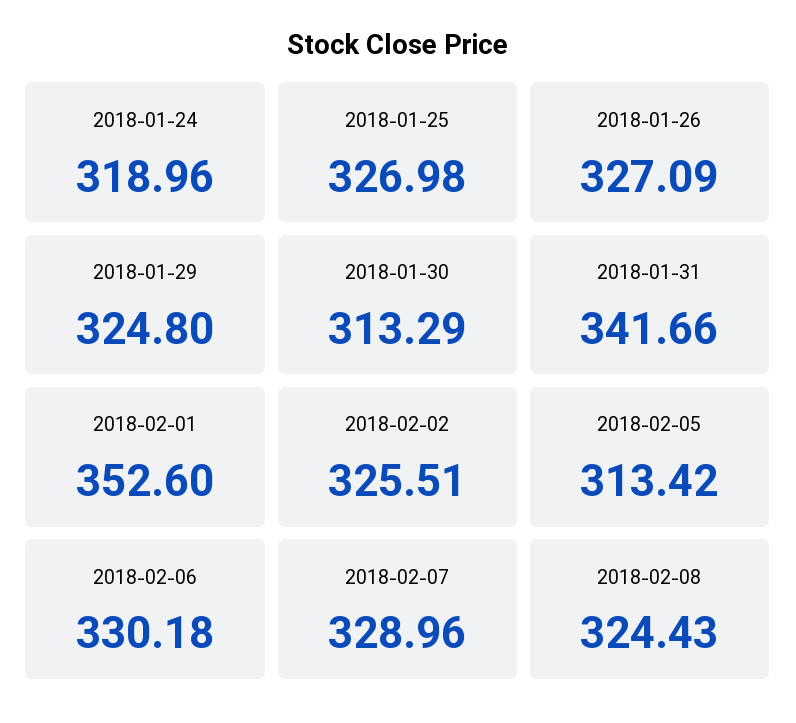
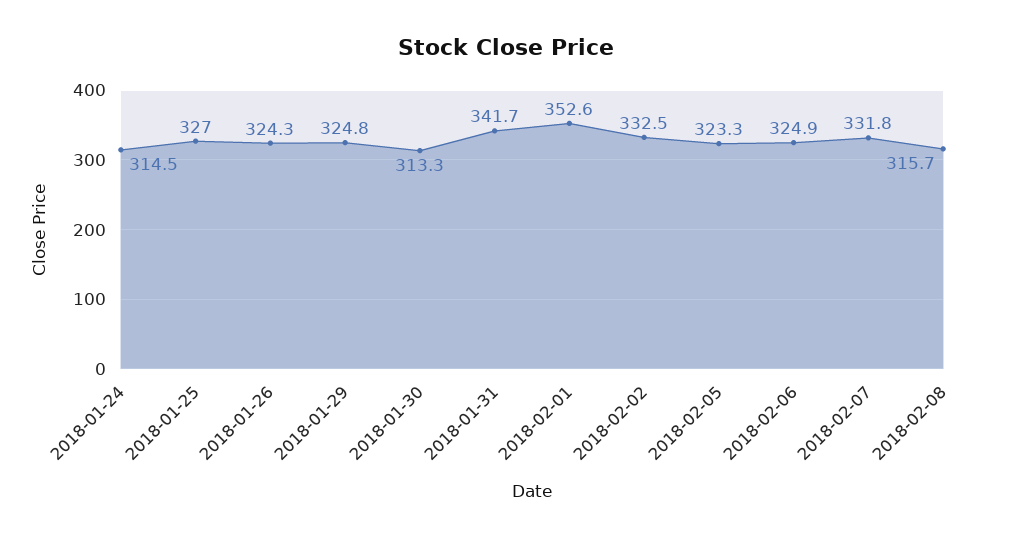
  {
-   "2018-01-24": 318.96,
+   "2018-01-24": 314.5,
    "2018-01-25": 326.98,
-   "2018-01-26": 327.09,
+   "2018-01-26": 324.3,
    "2018-01-29": 324.8,
    "2018-01-30": 313.29,
    "2018-01-31": 341.66,
    "2018-02-01": 352.6,
-   "2018-02-02": 325.51,
+   "2018-02-02": 332.5,
-   "2018-02-05": 313.42,
+   "2018-02-05": 323.3,
-   "2018-02-06": 330.18,
+   "2018-02-06": 324.9,
-   "2018-02-07": 328.96,
+   "2018-02-07": 331.8,
-   "2018-02-08": 324.43
+   "2018-02-08": 315.7
  }

